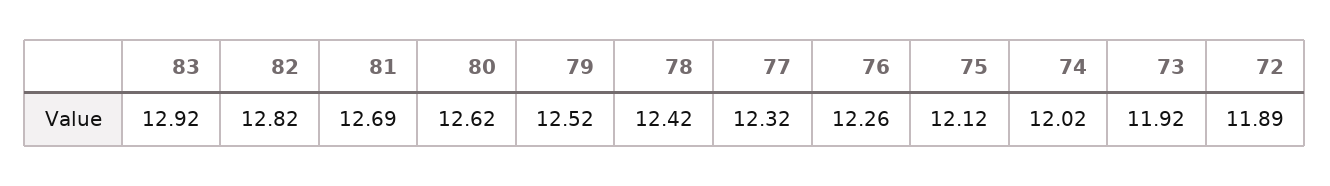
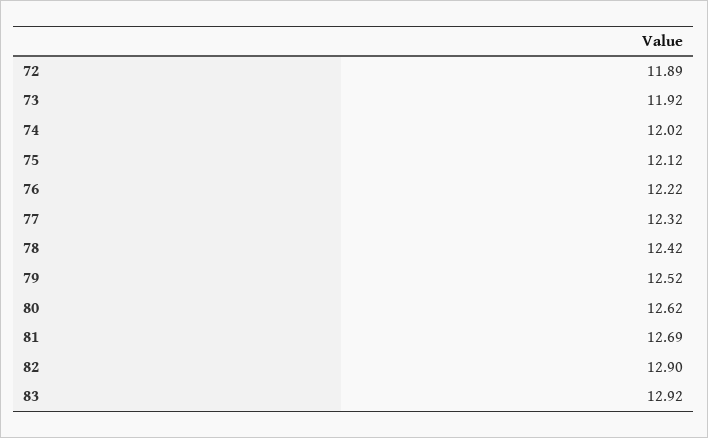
  {
    "83": 12.92,
-   "82": 12.82,
+   "82": 12.9,
    "81": 12.69,
    "80": 12.62,
    "79": 12.52,
    "78": 12.42,
    "77": 12.32,
-   "76": 12.26,
+   "76": 12.22,
    "75": 12.12,
    "74": 12.02,
    "73": 11.92,
    "72": 11.89
  }

